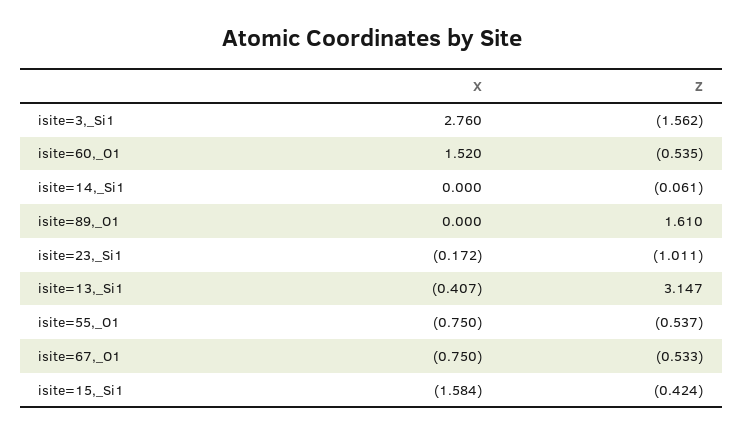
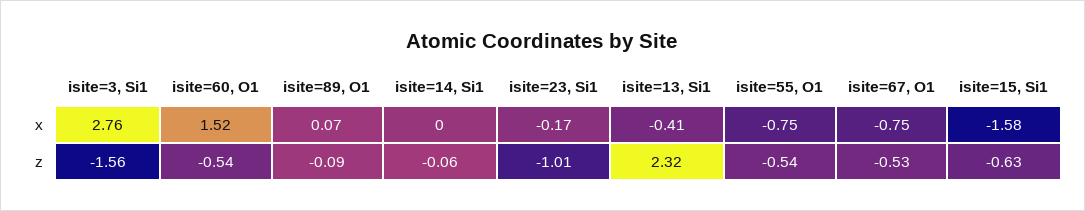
  {
    "X": {
      "isite=3,_Si1": 2.76,
      "isite=60,_O1": 1.52,
      "isite=14,_Si1": 0,
-     "isite=89,_O1": 0,
+     "isite=89,_O1": 0.07,
      "isite=23,_Si1": -0.172,
      "isite=13,_Si1": -0.407,
      "isite=55,_O1": -0.75,
      "isite=67,_O1": -0.75,
      "isite=15,_Si1": -1.584
    },
    "Z": {
      "isite=3,_Si1": -1.562,
      "isite=60,_O1": -0.535,
      "isite=14,_Si1": -0.061,
-     "isite=89,_O1": 1.61,
+     "isite=89,_O1": -0.09,
      "isite=23,_Si1": -1.011,
-     "isite=13,_Si1": 3.147,
+     "isite=13,_Si1": 2.32,
      "isite=55,_O1": -0.537,
      "isite=67,_O1": -0.533,
-     "isite=15,_Si1": -0.424
+     "isite=15,_Si1": -0.63
    }
  }

